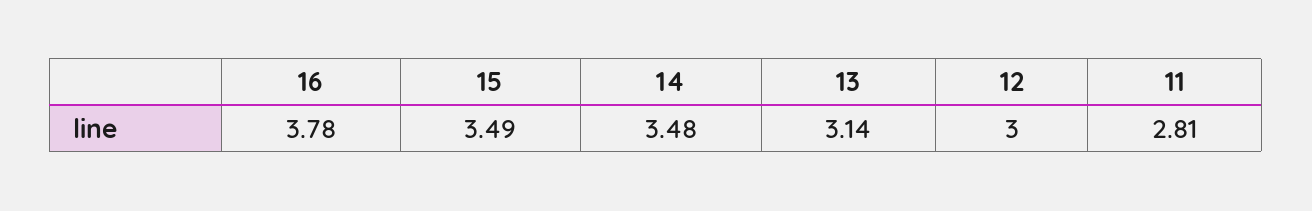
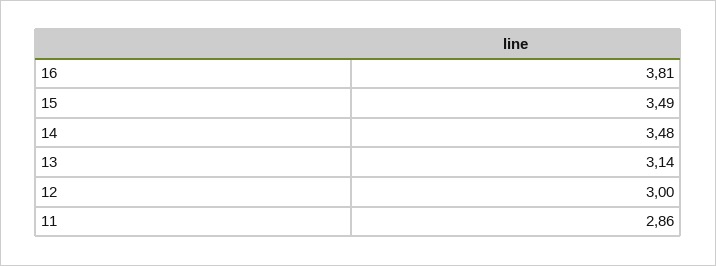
  {
-   "16": 3.78,
+   "16": 3.81,
    "15": 3.49,
    "14": 3.48,
    "13": 3.14,
    "12": 3,
-   "11": 2.81
+   "11": 2.86
  }

